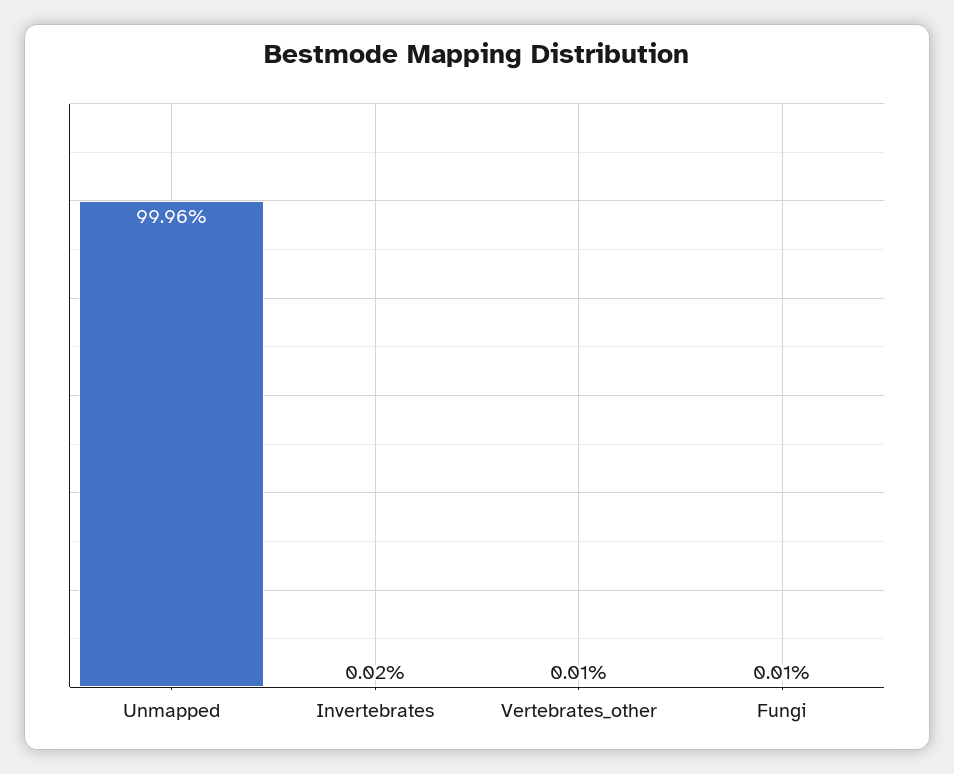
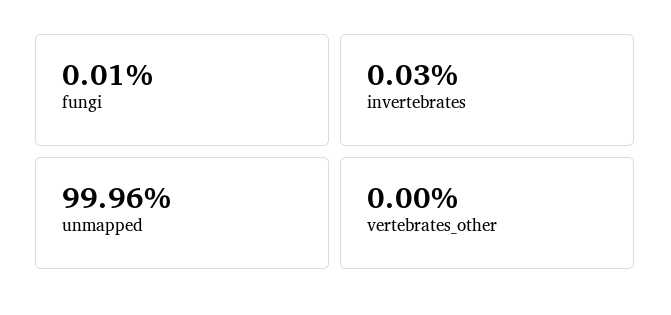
  {
    "Unmapped": 99.96,
-   "Invertebrates": 0.02,
+   "Invertebrates": 0.03,
-   "Vertebrates_other": 0.01,
+   "Vertebrates_other": 0,
    "Fungi": 0.01
  }

